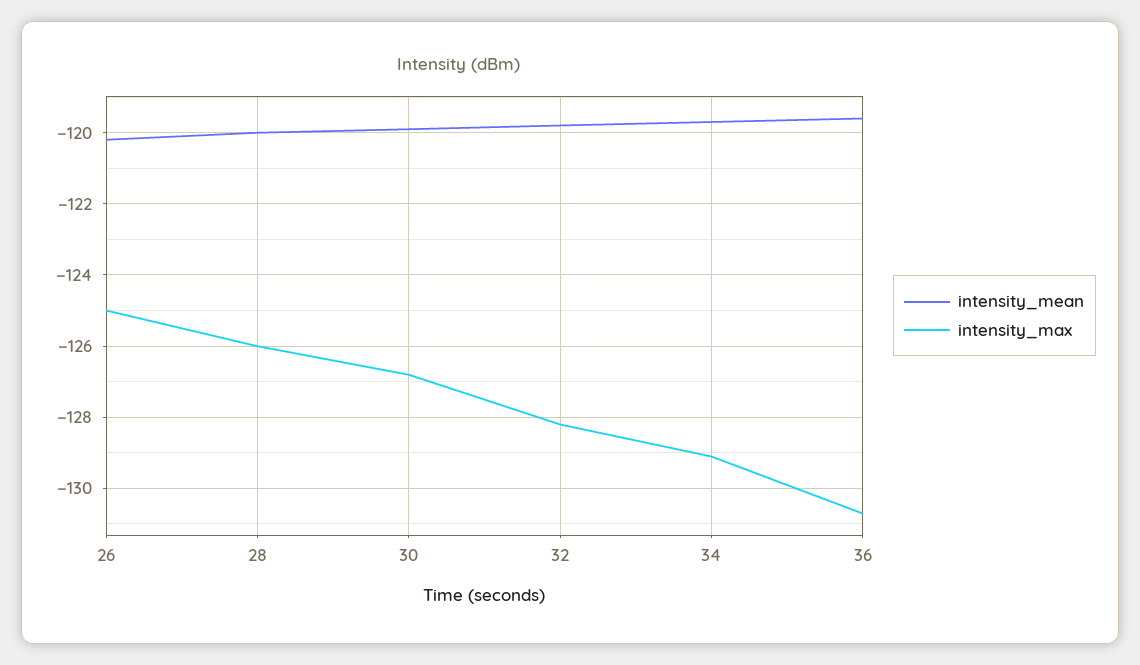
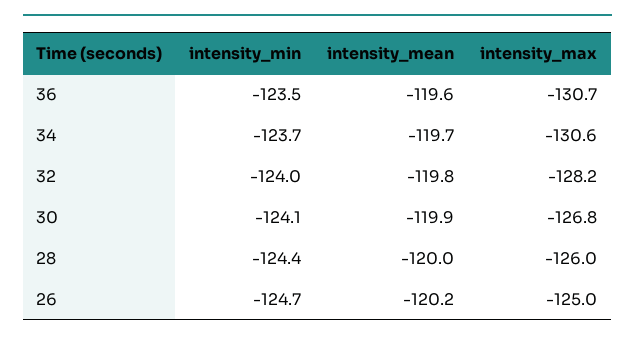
  {
    "intensity_mean": {
      "26": -120.2,
      "28": -120,
      "30": -119.9,
      "32": -119.8,
      "34": -119.7,
      "36": -119.6
    },
    "intensity_max": {
      "26": -125,
      "28": -126,
      "30": -126.8,
      "32": -128.2,
-     "34": -129,
+     "34": -130.6,
      "36": -130.7
-   }
+   },
+   "intensity_min": {
+     "36": -123.5,
+     "34": -123.7,
+     "32": -124,
+     "30": -124.1,
+     "28": -124.4,
+     "26": -124.7
+   }
  }

